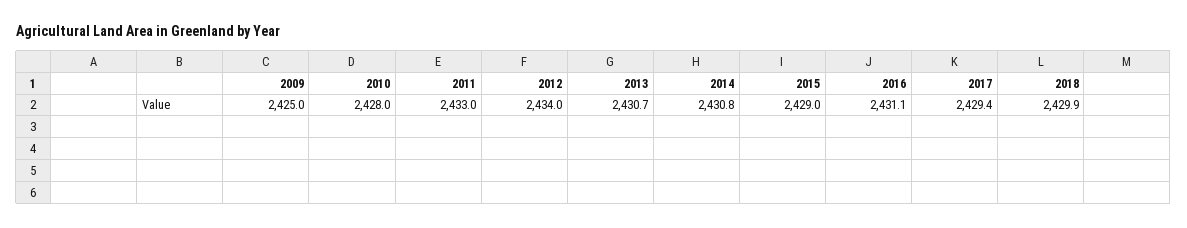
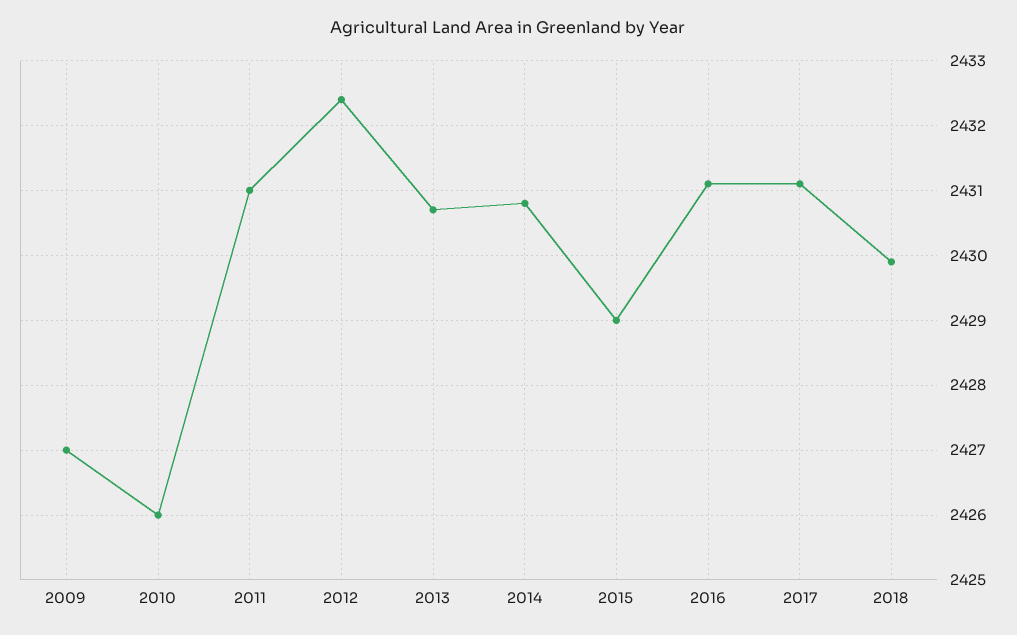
  {
-   "2009": 2425,
+   "2009": 2427,
-   "2010": 2428,
+   "2010": 2426,
-   "2011": 2433,
+   "2011": 2431,
-   "2012": 2434,
+   "2012": 2432.4,
    "2013": 2430.7,
    "2014": 2430.8,
    "2015": 2429,
    "2016": 2431.1,
-   "2017": 2429.4,
+   "2017": 2431.1,
    "2018": 2429.9
  }

